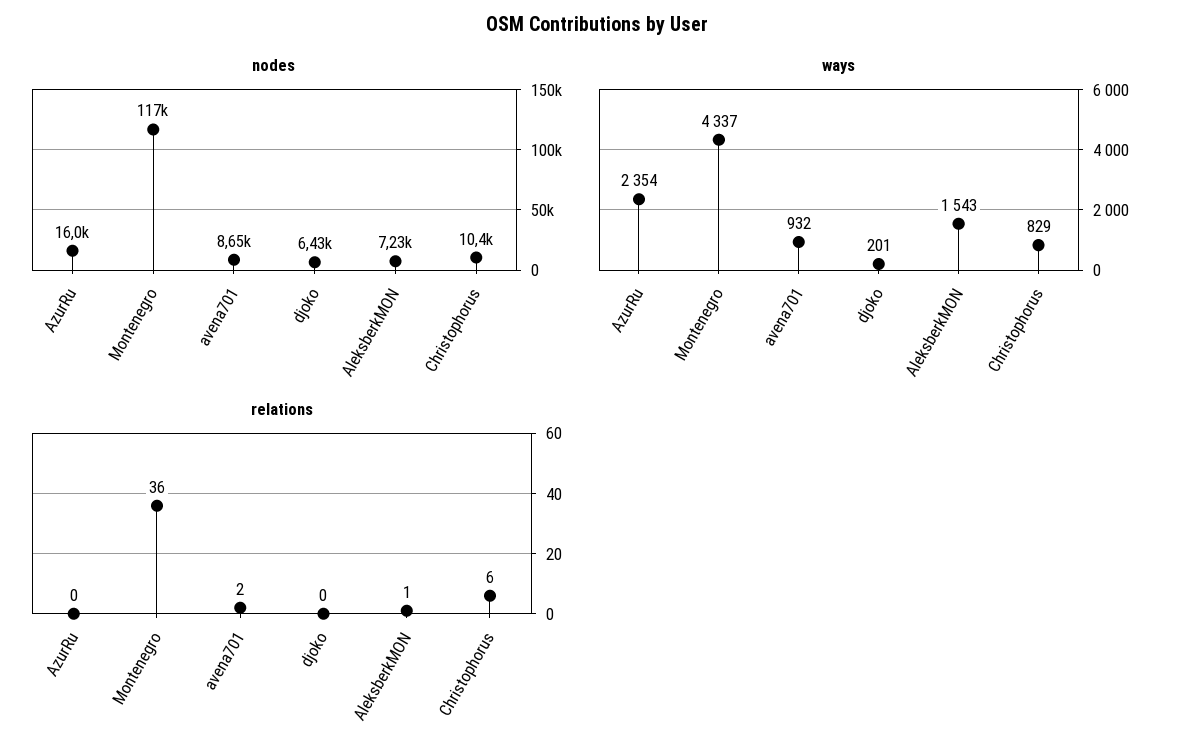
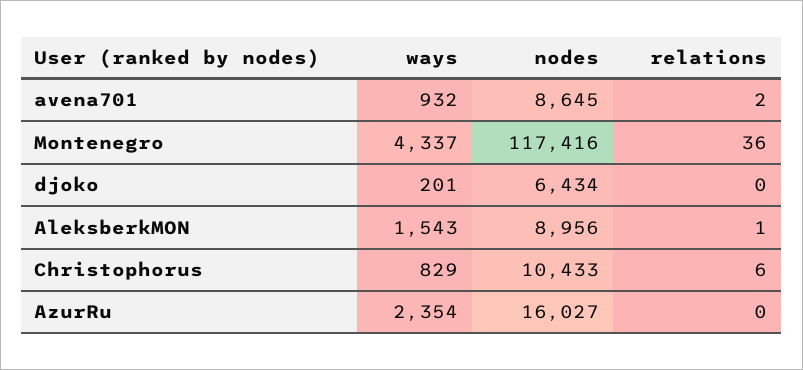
  {
    "nodes": {
      "AzurRu": 16027,
      "Montenegro": 117416,
      "avena701": 8645,
      "djoko": 6434,
-     "AleksberkMON": 7230,
+     "AleksberkMON": 8956,
      "Christophorus": 10433
    },
    "ways": {
      "AzurRu": 2354,
      "Montenegro": 4337,
      "avena701": 932,
      "djoko": 201,
      "AleksberkMON": 1543,
      "Christophorus": 829
    },
    "relations": {
      "AzurRu": 0,
      "Montenegro": 36,
      "avena701": 2,
      "djoko": 0,
      "AleksberkMON": 1,
      "Christophorus": 6
    }
  }

